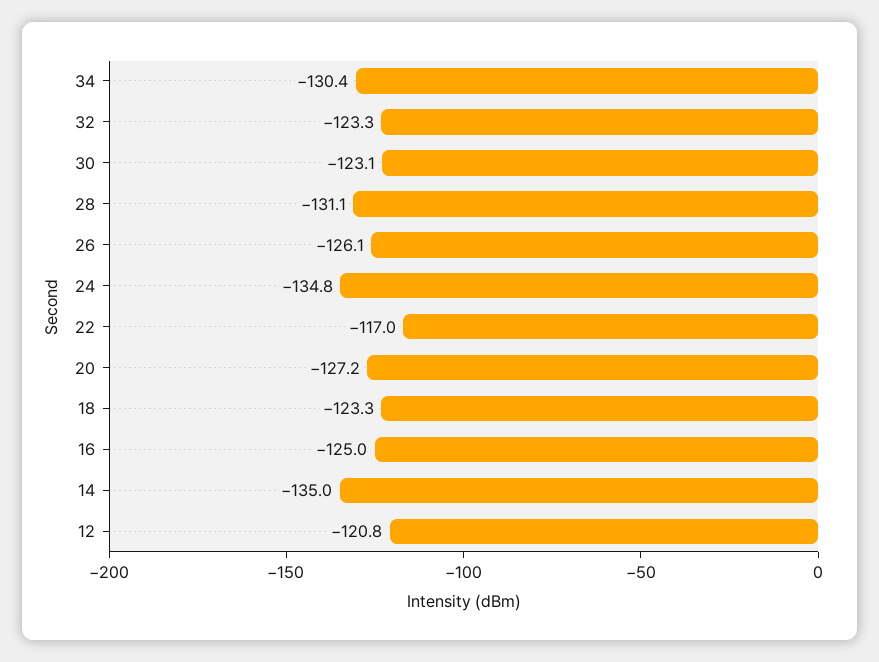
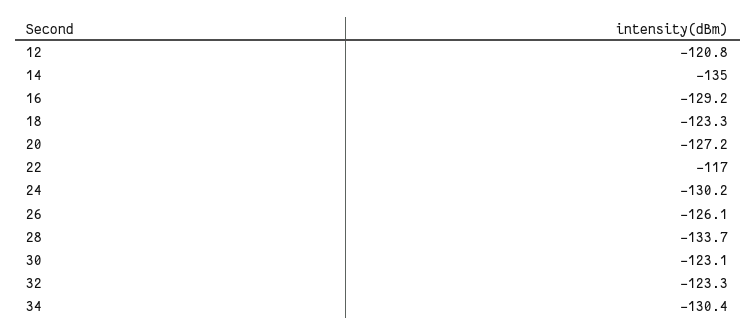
  {
    "34": -130.4,
    "32": -123.3,
    "30": -123.1,
-   "28": -131.1,
+   "28": -133.7,
    "26": -126.1,
-   "24": -134.8,
+   "24": -130.2,
    "22": -117,
    "20": -127.2,
    "18": -123.3,
-   "16": -125,
+   "16": -129.2,
    "14": -135,
    "12": -120.8
  }

